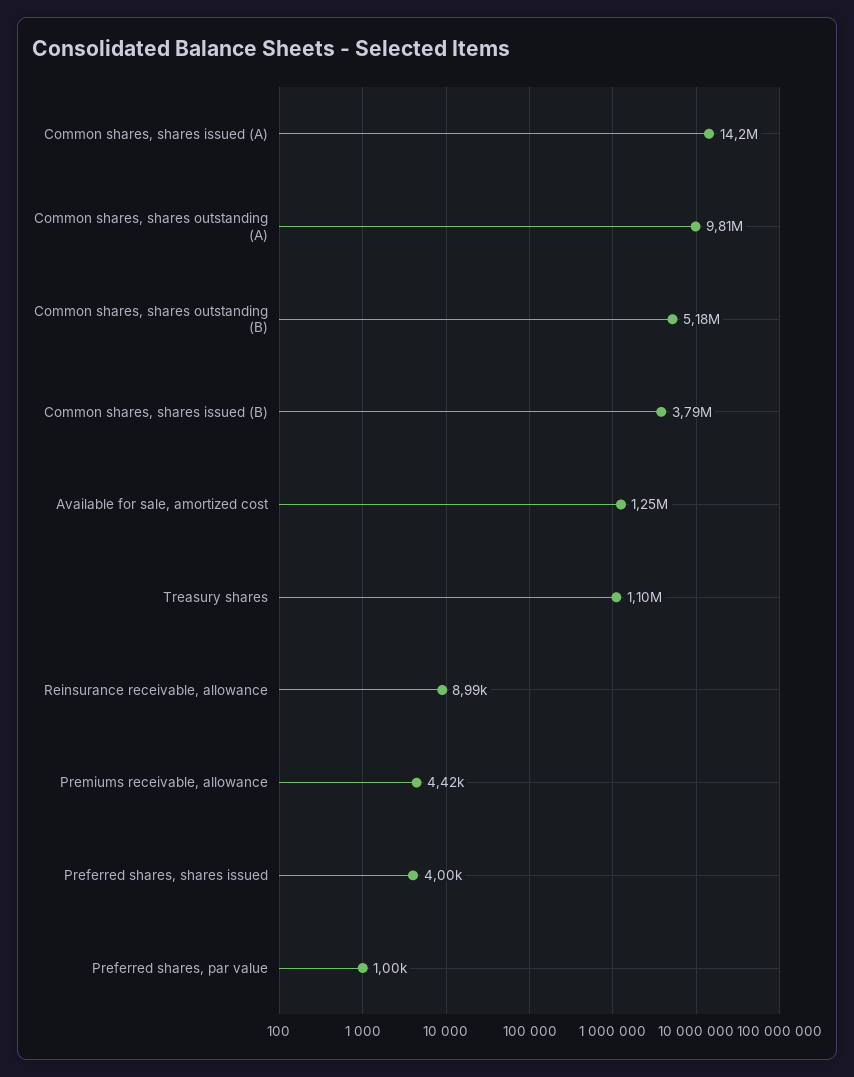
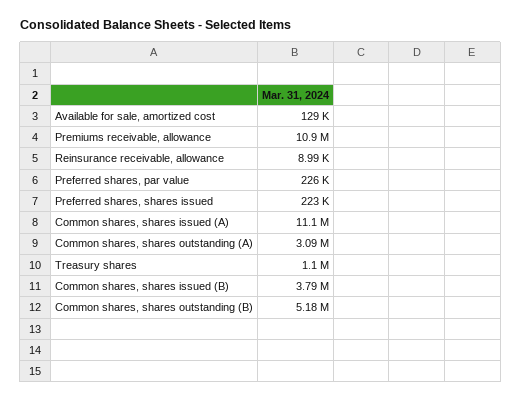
  {
-   "Common shares, shares issued (A)": 14200000,
+   "Common shares, shares issued (A)": 11100000,
-   "Common shares, shares outstanding (A)": 9810000,
+   "Common shares, shares outstanding (A)": 3090000,
    "Common shares, shares outstanding (B)": 5180000,
    "Common shares, shares issued (B)": 3790000,
-   "Available for sale, amortized cost": 1250000,
+   "Available for sale, amortized cost": 129000,
    "Treasury shares": 1100000,
    "Reinsurance receivable, allowance": 8990,
-   "Premiums receivable, allowance": 4420,
+   "Premiums receivable, allowance": 10900000,
-   "Preferred shares, shares issued": 4000,
+   "Preferred shares, shares issued": 223000,
-   "Preferred shares, par value": 1000
+   "Preferred shares, par value": 226000
  }

